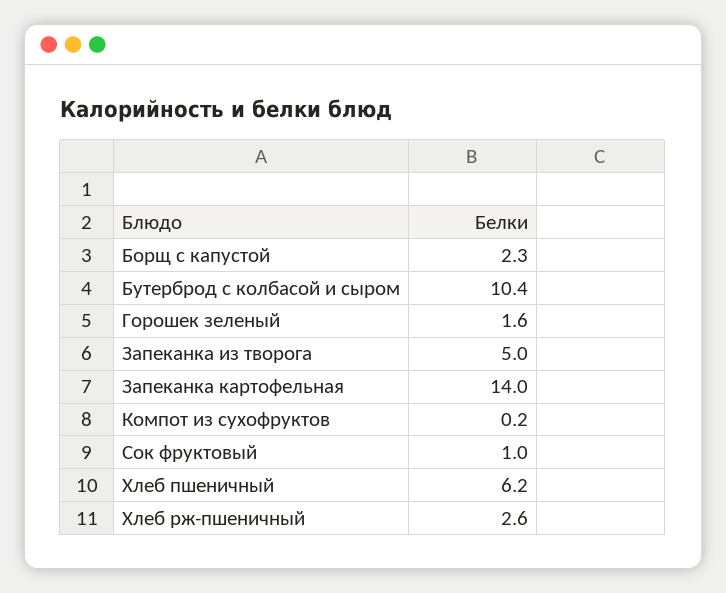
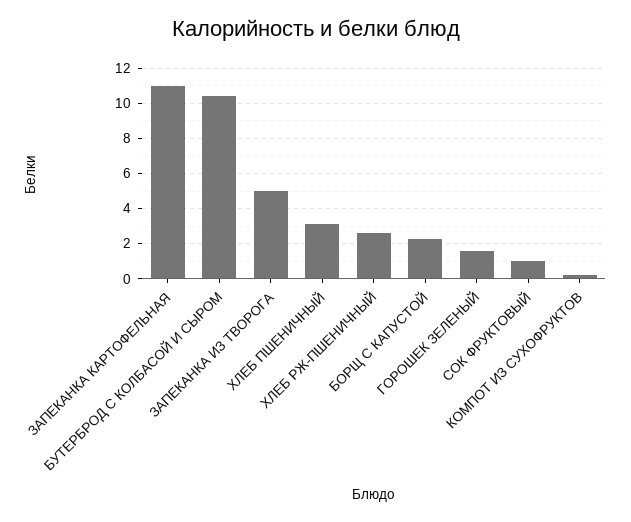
  {
    "Борщ с капустой": 2.3,
    "Бутерброд с колбасой и сыром": 10.4,
    "Горошек зеленый": 1.6,
    "Запеканка из творога": 5,
-   "Запеканка картофельная": 14,
+   "Запеканка картофельная": 11,
    "Компот из сухофруктов": 0.2,
    "Сок фруктовый": 1,
-   "Хлеб пшеничный": 6.2,
+   "Хлеб пшеничный": 3,
    "Хлеб рж-пшеничный": 2.6
  }

